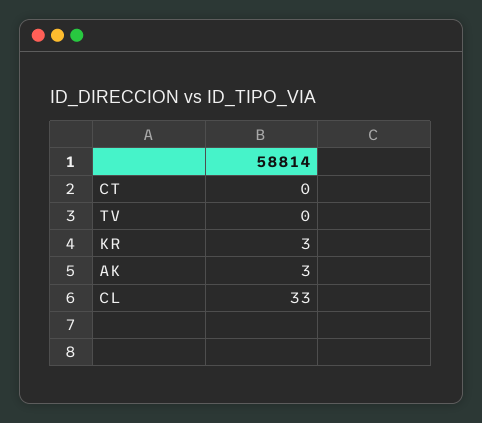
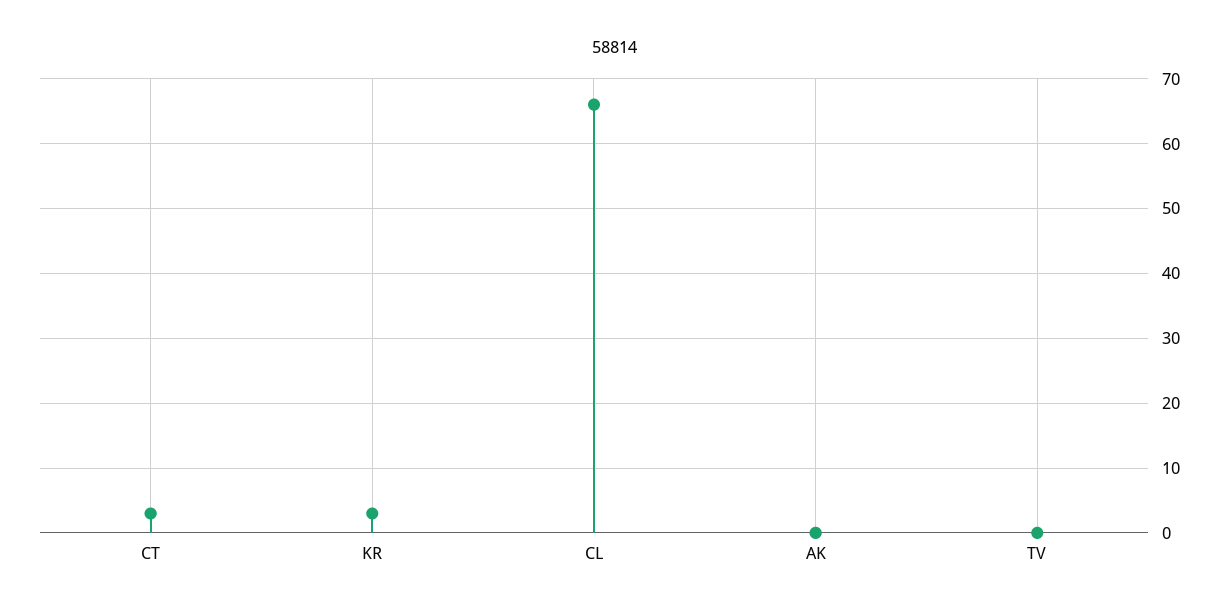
  {
-   "CT": 0,
+   "CT": 3,
    "TV": 0,
    "KR": 3,
-   "AK": 3,
+   "AK": 0,
-   "CL": 33
+   "CL": 66
  }

